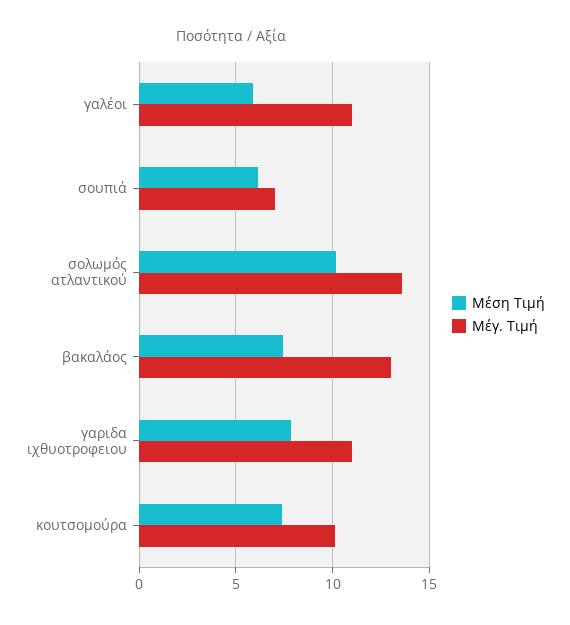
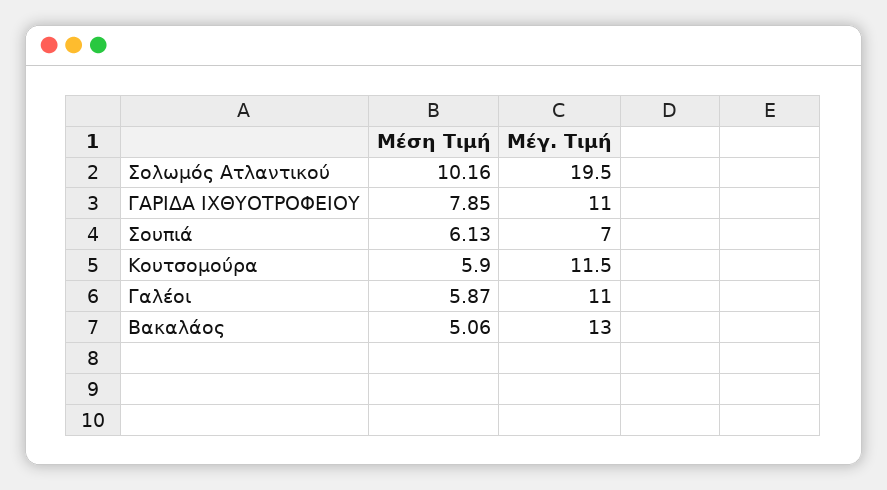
  {
    "Μέση Τιμή": {
      "γαλέοι": 5.87,
      "σουπιά": 6.13,
      "σολωμός ατλαντικού": 10.16,
-     "βακαλάος": 7.5,
+     "βακαλάος": 5.06,
      "γαριδα ιχθυοτροφειου": 7.85,
-     "κουτσομούρα": 7.5
+     "κουτσομούρα": 5.9
    },
    "Μέγ. Τιμή": {
      "γαλέοι": 11,
      "σουπιά": 7,
-     "σολωμός ατλαντικού": 13.5,
+     "σολωμός ατλαντικού": 19.5,
      "βακαλάος": 13,
      "γαριδα ιχθυοτροφειου": 11,
-     "κουτσομούρα": 10
+     "κουτσομούρα": 11.5
    }
  }

